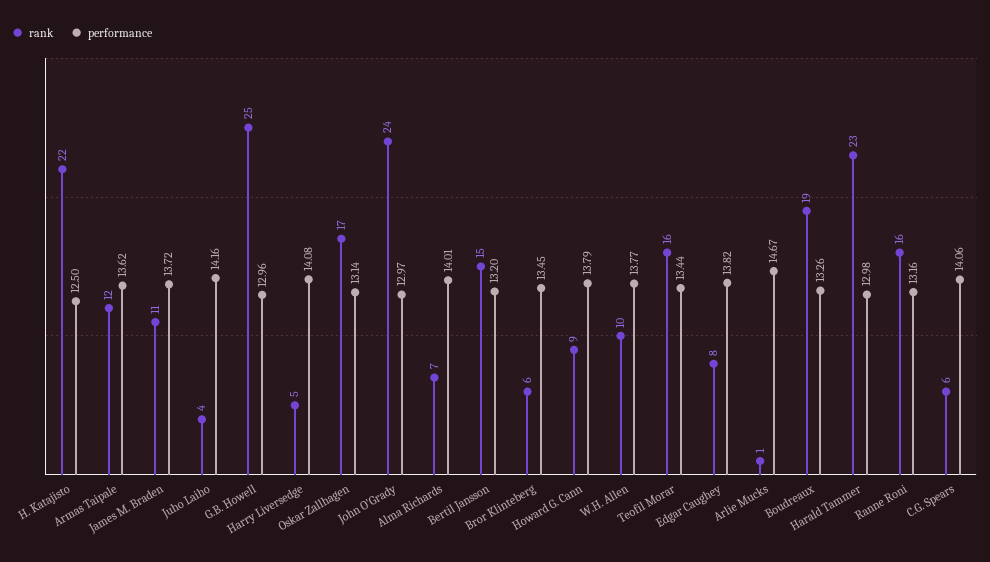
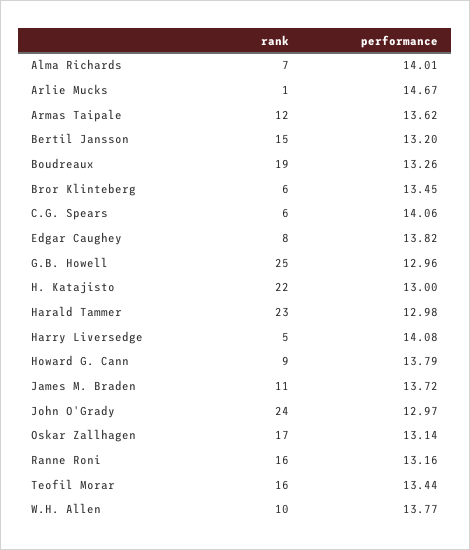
  {
    "rank": {
      "H. Katajisto": 22,
      "Armas Taipale": 12,
      "James M. Braden": 11,
-     "Juho Laiho": 4,
      "G.B. Howell": 25,
      "Harry Liversedge": 5,
      "Oskar Zallhagen": 17,
      "John O'Grady": 24,
      "Alma Richards": 7,
      "Bertil Jansson": 15,
      "Bror Klinteberg": 6,
      "Howard G. Cann": 9,
      "W.H. Allen": 10,
      "Teofil Morar": 16,
      "Edgar Caughey": 8,
      "Arlie Mucks": 1,
      "Boudreaux": 19,
      "Harald Tammer": 23,
      "Ranne Roni": 16,
      "C.G. Spears": 6
    },
    "performance": {
-     "H. Katajisto": 12.5,
+     "H. Katajisto": 13,
      "Armas Taipale": 13.62,
      "James M. Braden": 13.72,
-     "Juho Laiho": 14.16,
      "G.B. Howell": 12.96,
      "Harry Liversedge": 14.08,
      "Oskar Zallhagen": 13.14,
      "John O'Grady": 12.97,
      "Alma Richards": 14.01,
      "Bertil Jansson": 13.2,
      "Bror Klinteberg": 13.45,
      "Howard G. Cann": 13.79,
      "W.H. Allen": 13.77,
      "Teofil Morar": 13.44,
      "Edgar Caughey": 13.82,
      "Arlie Mucks": 14.67,
      "Boudreaux": 13.26,
      "Harald Tammer": 12.98,
      "Ranne Roni": 13.16,
      "C.G. Spears": 14.06
    }
  }

